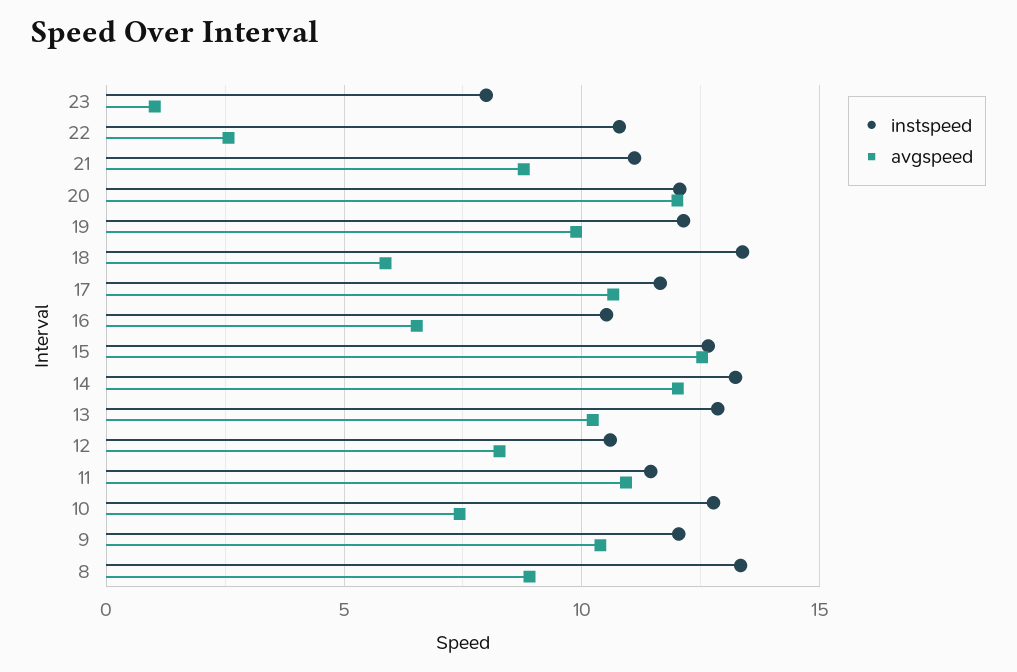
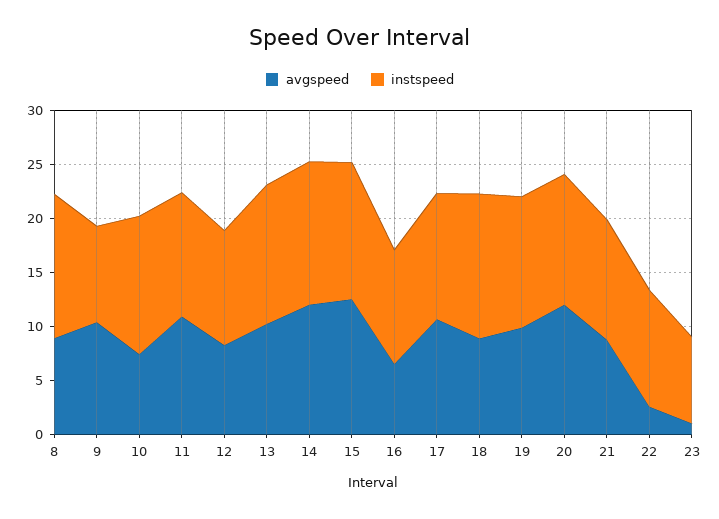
  {
    "instspeed": {
      "23": 8,
      "22": 11,
      "21": 11,
      "20": 12,
      "19": 12,
      "18": 13.5,
      "17": 11.5,
      "16": 10.5,
      "15": 12.5,
      "14": 13,
      "13": 13,
      "12": 10.5,
      "11": 11.5,
      "10": 13,
-     "9": 12,
+     "9": 9,
      "8": 13.5
    },
    "avgspeed": {
      "23": 1,
      "22": 2.5,
      "21": 9,
      "20": 12,
      "19": 10,
-     "18": 6,
+     "18": 9,
      "17": 10.5,
      "16": 6.5,
      "15": 12.5,
      "14": 12,
      "13": 10,
      "12": 8.5,
      "11": 11,
      "10": 7.5,
      "9": 10.5,
      "8": 9
    }
  }

